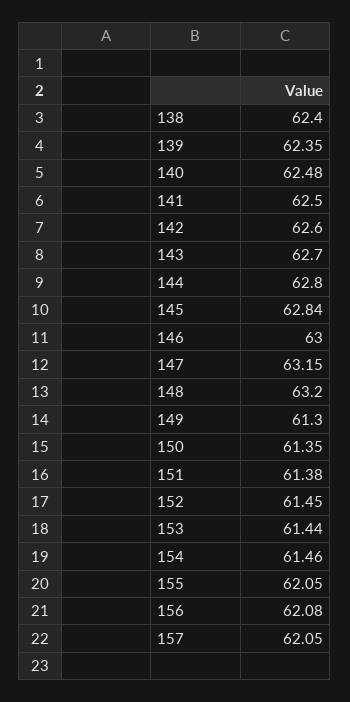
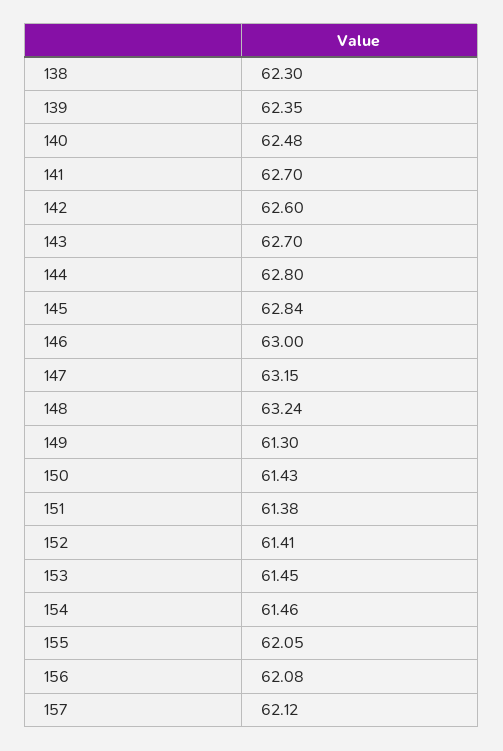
  {
-   "138": 62.4,
+   "138": 62.3,
    "139": 62.35,
    "140": 62.48,
-   "141": 62.5,
+   "141": 62.7,
    "142": 62.6,
    "143": 62.7,
    "144": 62.8,
    "145": 62.84,
    "146": 63,
    "147": 63.15,
-   "148": 63.2,
+   "148": 63.24,
    "149": 61.3,
-   "150": 61.35,
+   "150": 61.43,
    "151": 61.38,
-   "152": 61.45,
+   "152": 61.41,
-   "153": 61.44,
+   "153": 61.45,
    "154": 61.46,
    "155": 62.05,
    "156": 62.08,
-   "157": 62.05
+   "157": 62.12
  }

